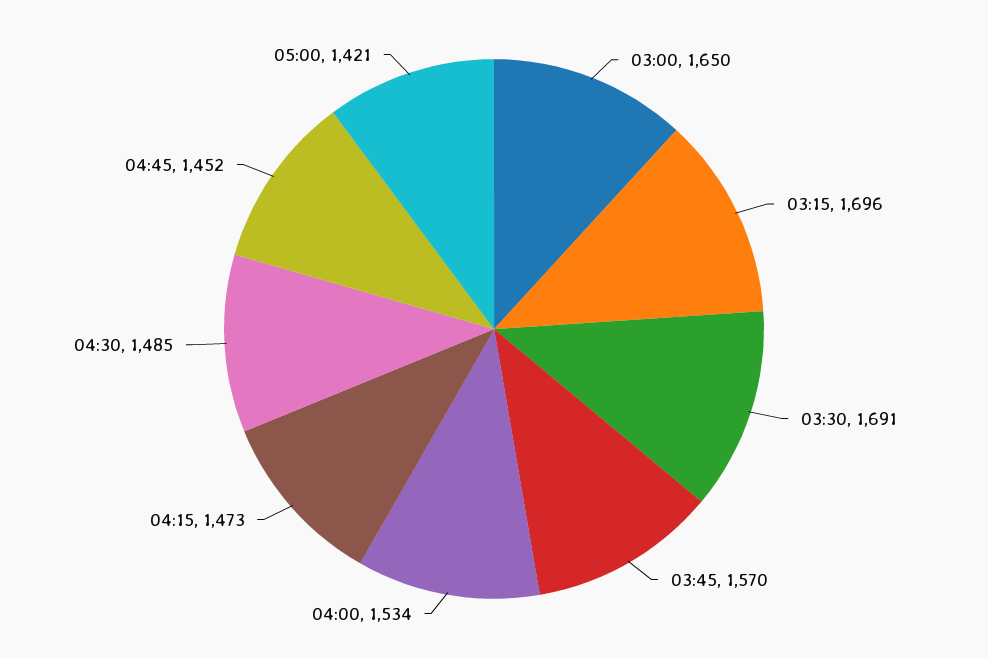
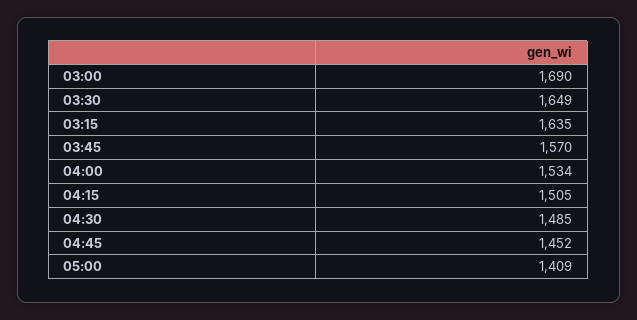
  {
-   "03:00": 1650,
+   "03:00": 1690,
-   "03:15": 1696,
+   "03:15": 1635,
-   "03:30": 1691,
+   "03:30": 1649,
    "03:45": 1570,
    "04:00": 1534,
-   "04:15": 1473,
+   "04:15": 1505,
    "04:30": 1485,
    "04:45": 1452,
-   "05:00": 1421
+   "05:00": 1409
  }

